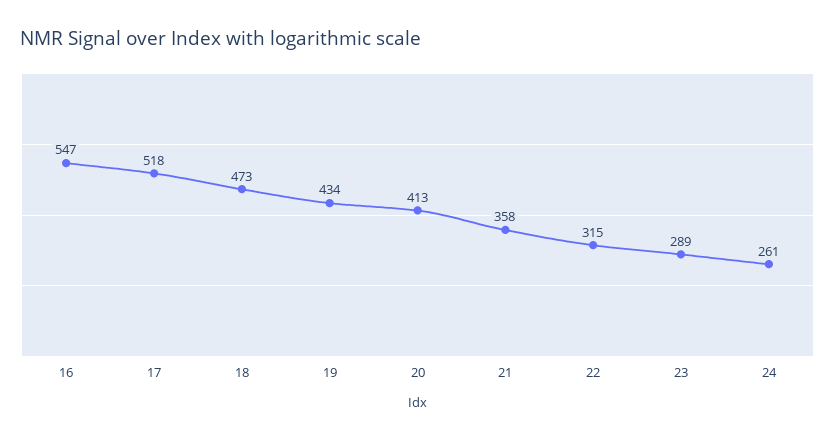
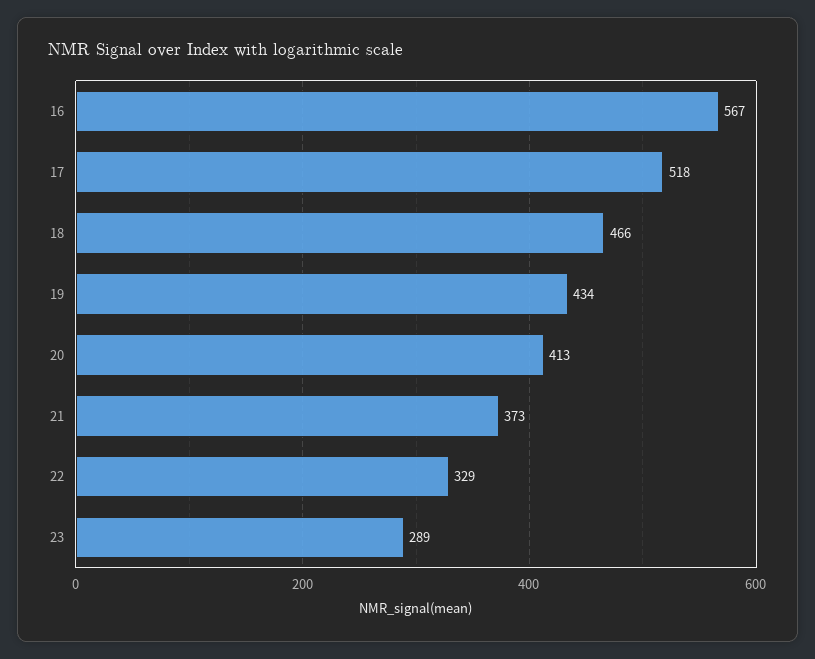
  {
-   "16": 547,
+   "16": 567,
    "17": 518,
-   "18": 473,
+   "18": 466,
    "19": 434,
    "20": 413,
-   "21": 358,
+   "21": 373,
-   "22": 315,
+   "22": 329,
-   "23": 289,
+   "23": 289
-   "24": 261
  }

